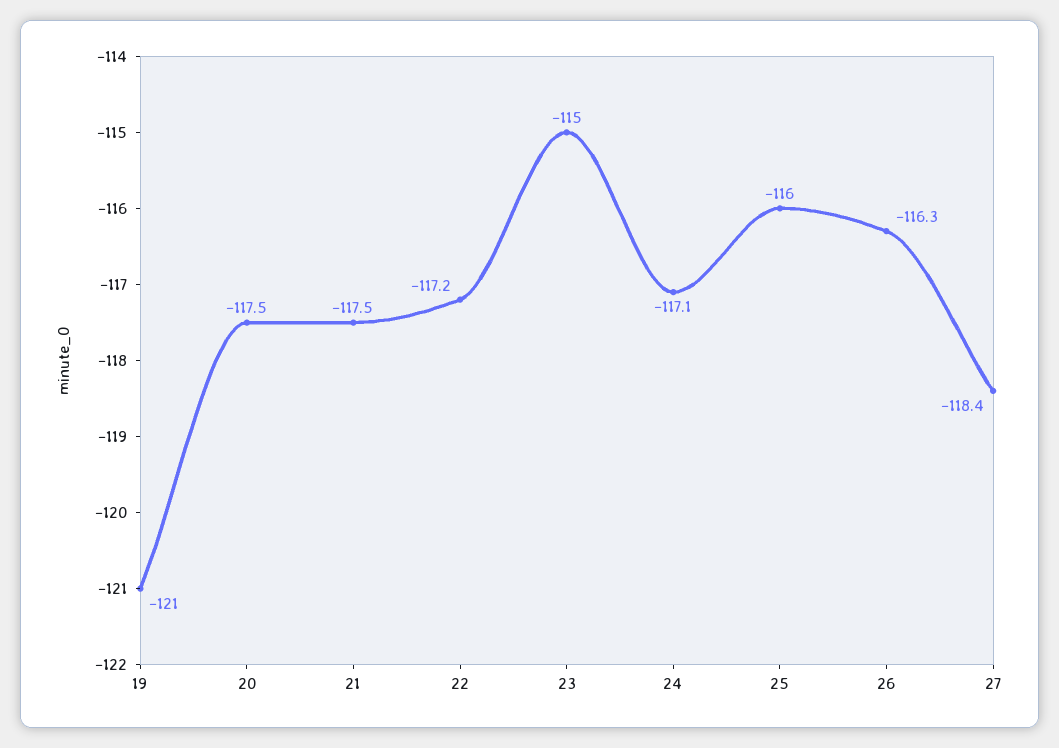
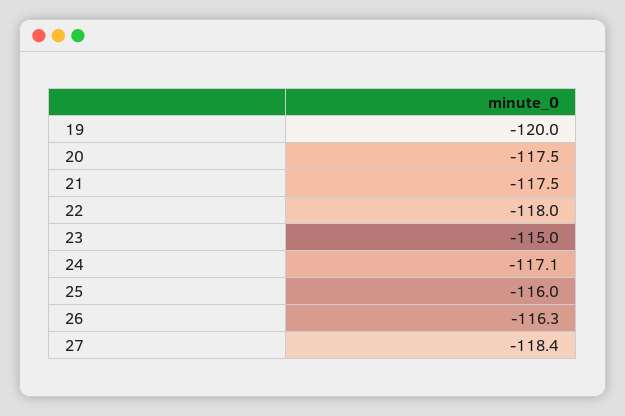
  {
-   "19": -121,
+   "19": -120,
    "20": -117.5,
    "21": -117.5,
-   "22": -117.2,
+   "22": -118,
    "23": -115,
    "24": -117.1,
    "25": -116,
    "26": -116.3,
    "27": -118.4
  }

